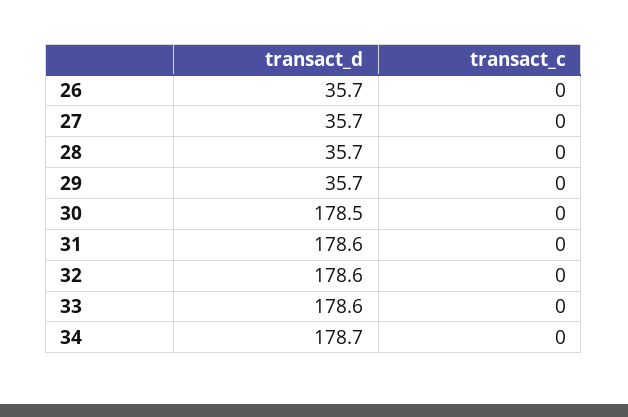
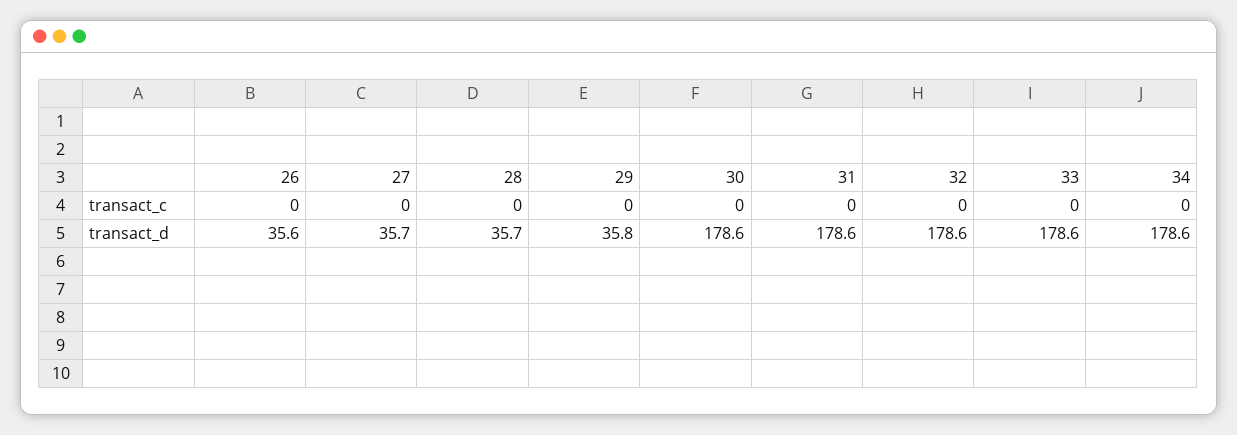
  {
    "transact_d": {
-     "26": 35.7,
+     "26": 35.6,
      "27": 35.7,
      "28": 35.7,
-     "29": 35.7,
+     "29": 35.8,
-     "30": 178.5,
+     "30": 178.6,
      "31": 178.6,
      "32": 178.6,
      "33": 178.6,
-     "34": 178.7
+     "34": 178.6
    },
    "transact_c": {
      "26": 0,
      "27": 0,
      "28": 0,
      "29": 0,
      "30": 0,
      "31": 0,
      "32": 0,
      "33": 0,
      "34": 0
    }
  }

